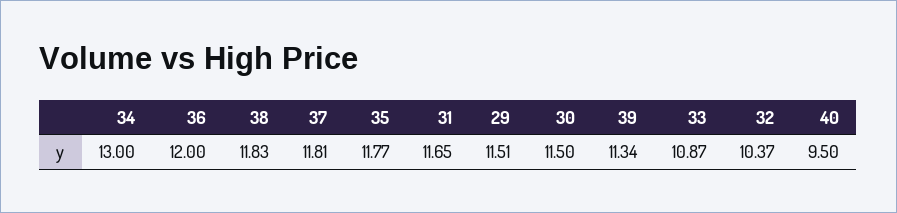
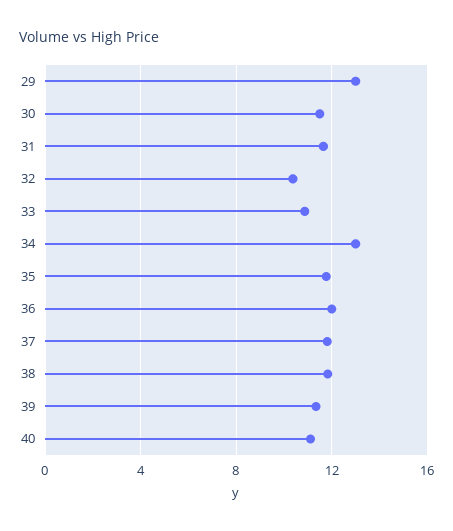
  {
    "34": 13,
    "36": 12,
    "38": 11.83,
    "37": 11.81,
    "35": 11.77,
    "31": 11.65,
-   "29": 11.51,
+   "29": 13,
    "30": 11.5,
    "39": 11.34,
    "33": 10.87,
    "32": 10.37,
-   "40": 9.5
+   "40": 11
  }

